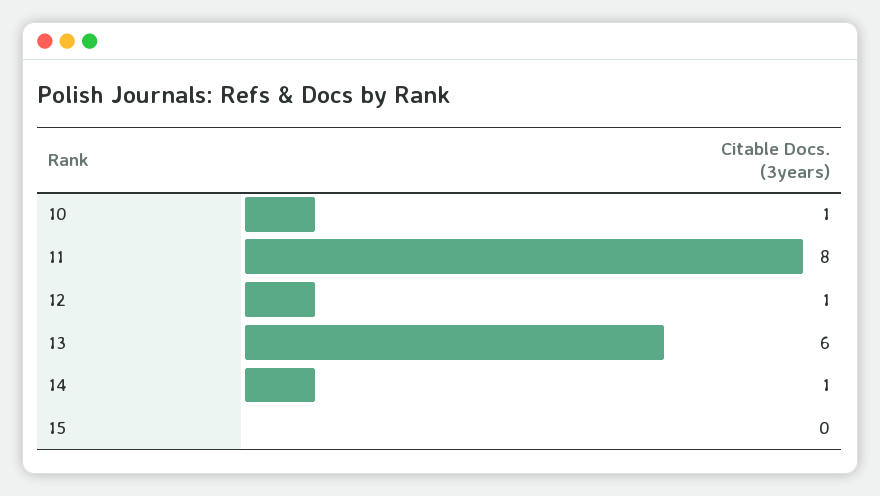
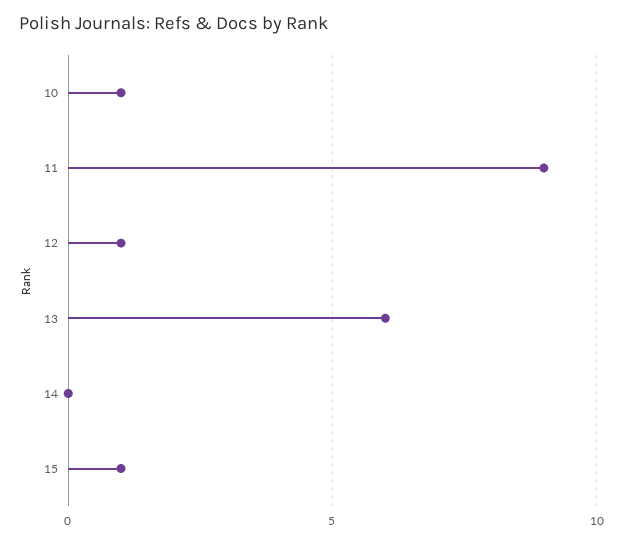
  {
    "10": 1,
-   "11": 8,
+   "11": 9,
    "12": 1,
    "13": 6,
-   "14": 1,
+   "14": 0,
-   "15": 0
+   "15": 1
  }

